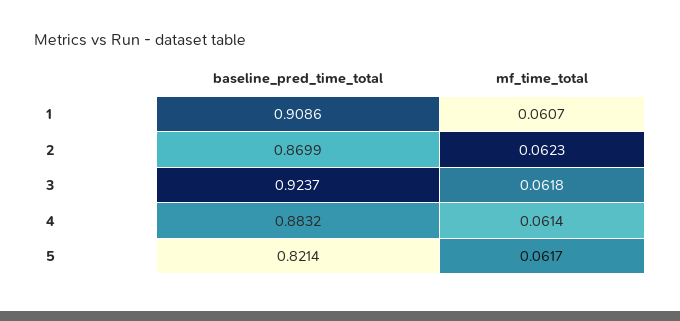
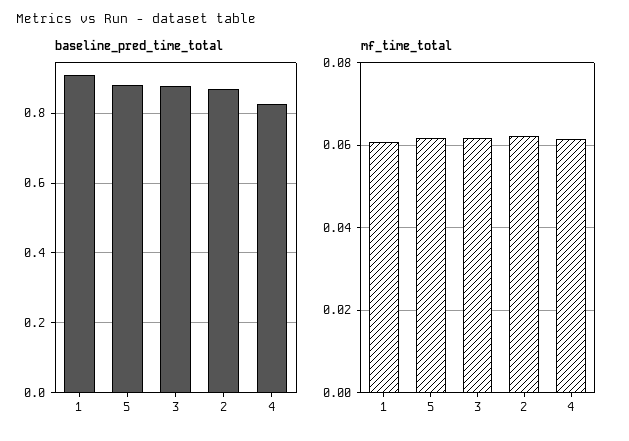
  {
    "baseline_pred_time_total": {
      "1": 0.9086,
      "2": 0.8699,
-     "3": 0.9237,
+     "3": 0.88,
-     "4": 0.8832,
+     "4": 0.82,
-     "5": 0.8214
+     "5": 0.88
    },
    "mf_time_total": {
      "1": 0.0607,
      "2": 0.0623,
      "3": 0.0618,
      "4": 0.0614,
      "5": 0.0617
    }
  }

